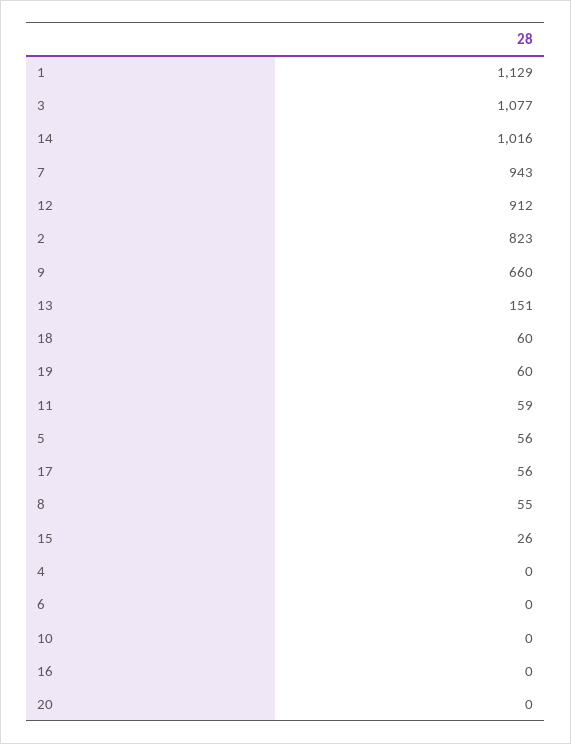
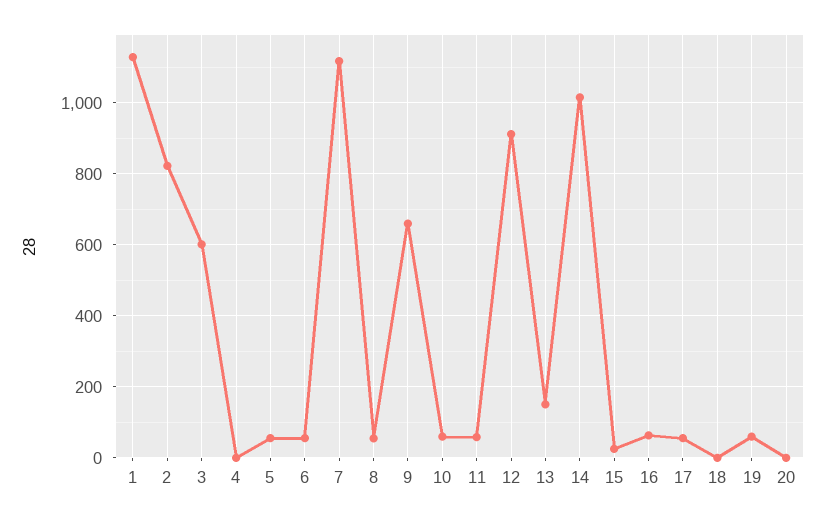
  {
    "1": 1129,
-   "3": 1077,
+   "3": 600,
    "14": 1016,
-   "7": 943,
+   "7": 1120,
    "12": 912,
    "2": 823,
    "9": 660,
    "13": 151,
-   "18": 60,
+   "18": 0,
    "19": 60,
    "11": 59,
    "5": 56,
    "17": 56,
    "8": 55,
    "15": 26,
    "4": 0,
-   "6": 0,
+   "6": 60,
-   "10": 0,
+   "10": 60,
-   "16": 0,
+   "16": 60,
    "20": 0
  }

